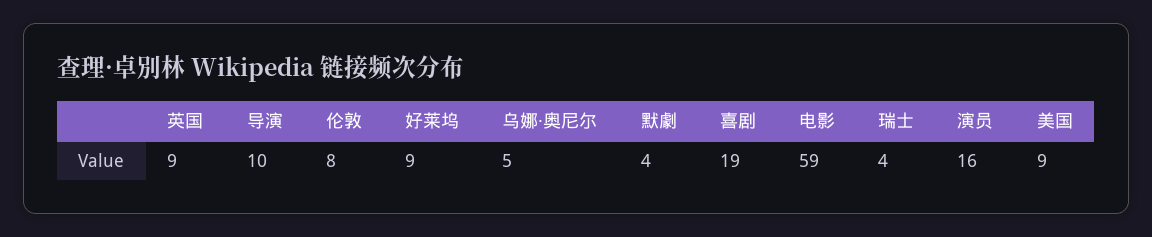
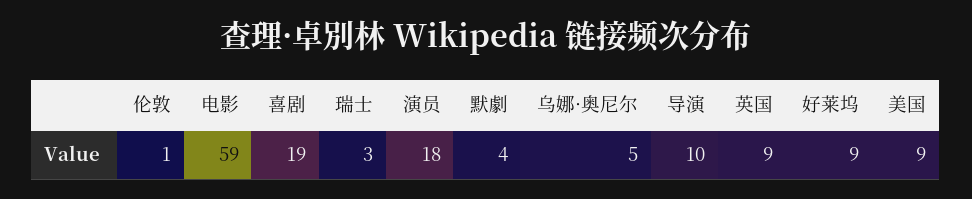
  {
    "英国": 9,
    "导演": 10,
-   "伦敦": 8,
+   "伦敦": 1,
    "好莱坞": 9,
    "乌娜·奥尼尔": 5,
    "默劇": 4,
    "喜剧": 19,
    "电影": 59,
-   "瑞士": 4,
+   "瑞士": 3,
-   "演员": 16,
+   "演员": 18,
    "美国": 9
  }

